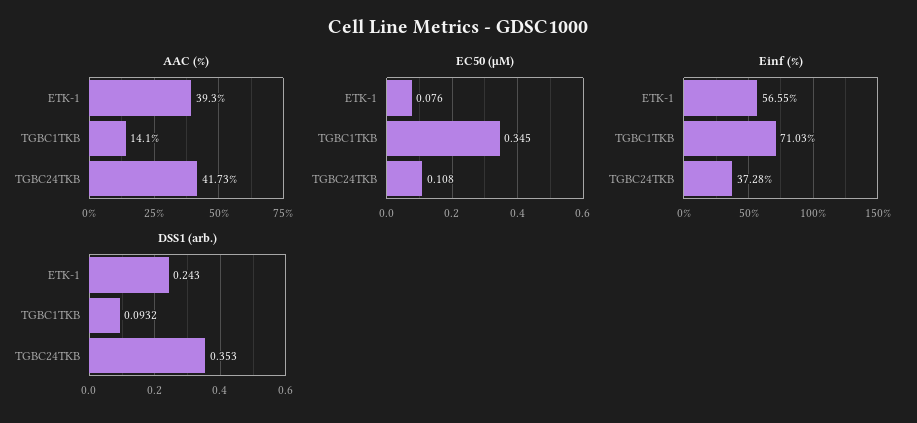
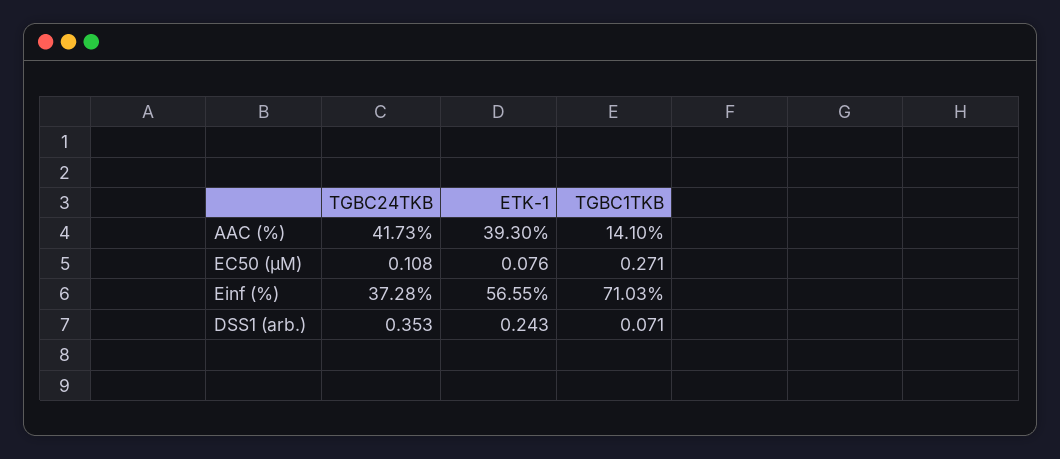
  {
    "AAC (%)": {
      "ETK-1": 39.3,
      "TGBC1TKB": 14.1,
      "TGBC24TKB": 41.73
    },
    "EC50 (µM)": {
      "ETK-1": 0.076,
-     "TGBC1TKB": 0.345,
+     "TGBC1TKB": 0.271,
      "TGBC24TKB": 0.108
    },
    "Einf (%)": {
      "ETK-1": 56.55,
      "TGBC1TKB": 71.03,
      "TGBC24TKB": 37.28
    },
    "DSS1 (arb.)": {
      "ETK-1": 0.243,
-     "TGBC1TKB": 0.0932,
+     "TGBC1TKB": 0.071,
      "TGBC24TKB": 0.353
    }
  }

